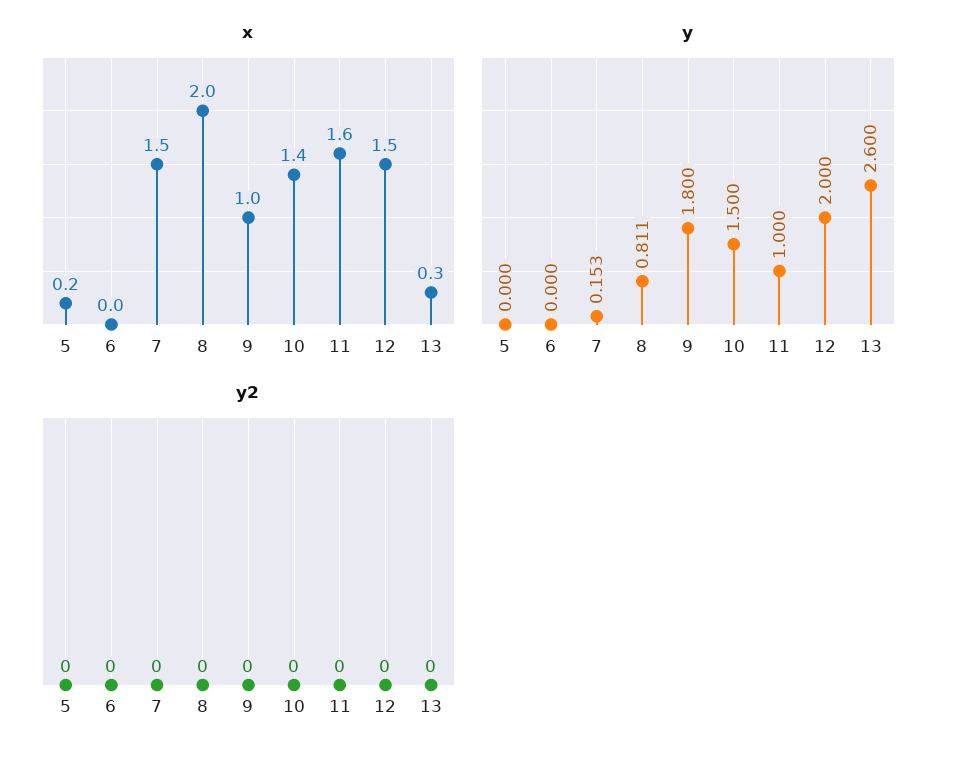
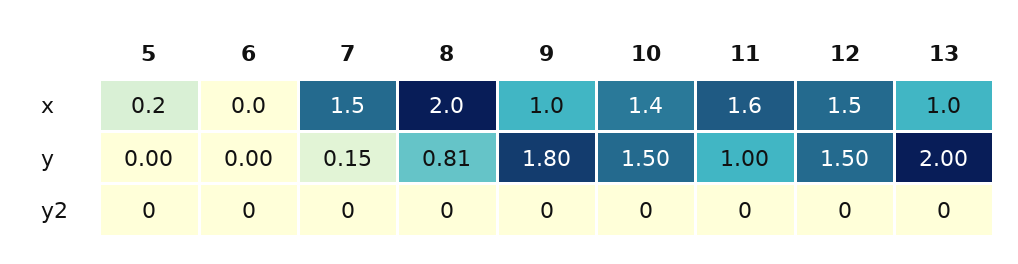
  {
    "x": {
      "5": 0.2,
      "6": 0,
      "7": 1.5,
      "8": 2,
      "9": 1,
      "10": 1.4,
      "11": 1.6,
      "12": 1.5,
-     "13": 0.3
+     "13": 1
    },
    "y": {
      "5": 0,
      "6": 0,
      "7": 0.153,
      "8": 0.811,
      "9": 1.8,
      "10": 1.5,
      "11": 1,
-     "12": 2,
+     "12": 1.5,
-     "13": 2.6
+     "13": 2
    },
    "y2": {
      "5": 0,
      "6": 0,
      "7": 0,
      "8": 0,
      "9": 0,
      "10": 0,
      "11": 0,
      "12": 0,
      "13": 0
    }
  }

